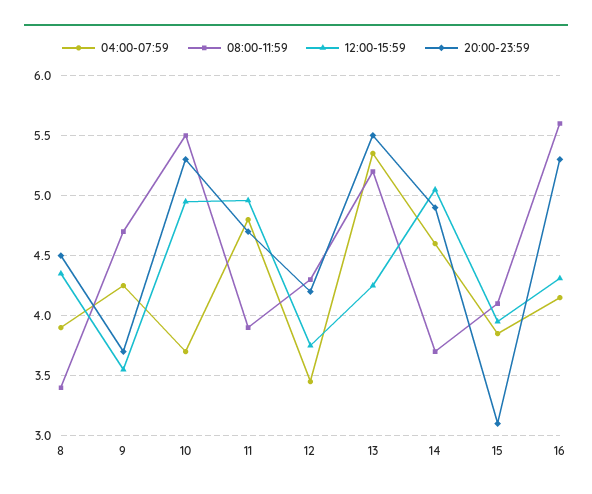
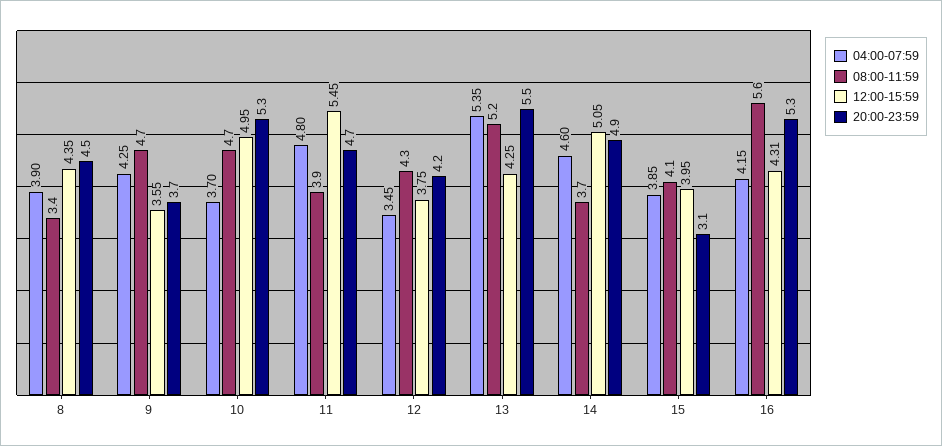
  {
    "04:00-07:59": {
      "8": 3.9,
      "9": 4.25,
      "10": 3.7,
      "11": 4.8,
      "12": 3.45,
      "13": 5.35,
      "14": 4.6,
      "15": 3.85,
      "16": 4.15
    },
    "08:00-11:59": {
      "8": 3.4,
      "9": 4.7,
-     "10": 5.5,
+     "10": 4.7,
      "11": 3.9,
      "12": 4.3,
      "13": 5.2,
      "14": 3.7,
      "15": 4.1,
      "16": 5.6
    },
    "12:00-15:59": {
      "8": 4.35,
      "9": 3.55,
      "10": 4.95,
-     "11": 4.95,
+     "11": 5.45,
      "12": 3.75,
      "13": 4.25,
      "14": 5.05,
      "15": 3.95,
      "16": 4.31
    },
    "20:00-23:59": {
      "8": 4.5,
      "9": 3.7,
      "10": 5.3,
      "11": 4.7,
      "12": 4.2,
      "13": 5.5,
      "14": 4.9,
      "15": 3.1,
      "16": 5.3
    }
  }

